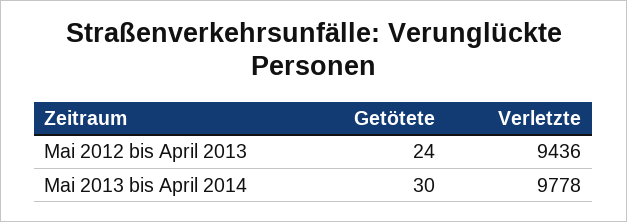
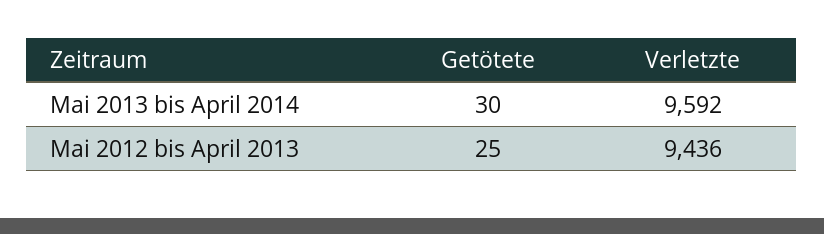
  {
    "Getötete": {
-     "Mai 2012 bis April 2013": 24,
+     "Mai 2012 bis April 2013": 25,
      "Mai 2013 bis April 2014": 30
    },
    "Verletzte": {
      "Mai 2012 bis April 2013": 9436,
-     "Mai 2013 bis April 2014": 9778
+     "Mai 2013 bis April 2014": 9592
    }
  }

